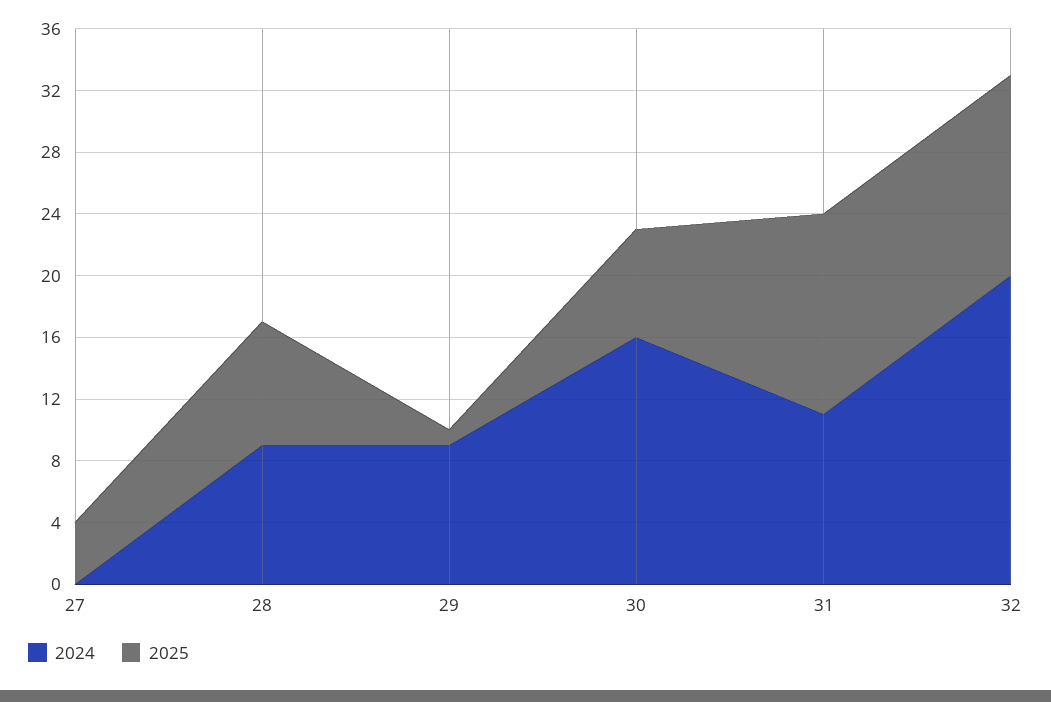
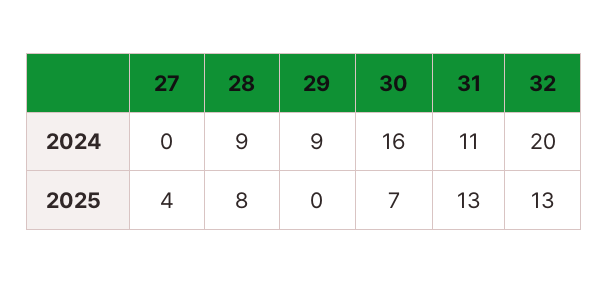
  {
    "2024": {
      "27": 0,
      "28": 9,
      "29": 9,
      "30": 16,
      "31": 11,
      "32": 20
    },
    "2025": {
      "27": 4,
      "28": 8,
-     "29": 1,
+     "29": 0,
      "30": 7,
      "31": 13,
      "32": 13
    }
  }

